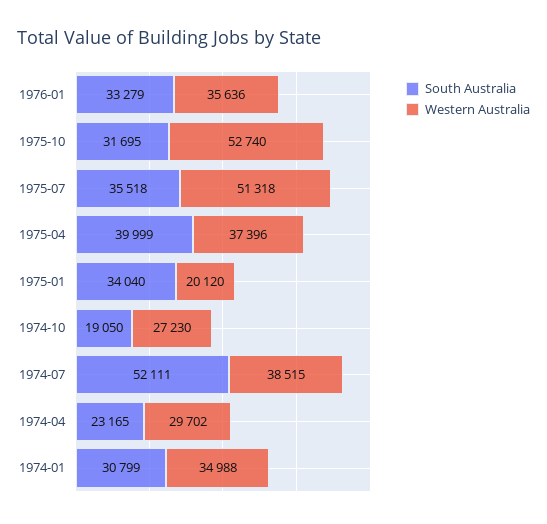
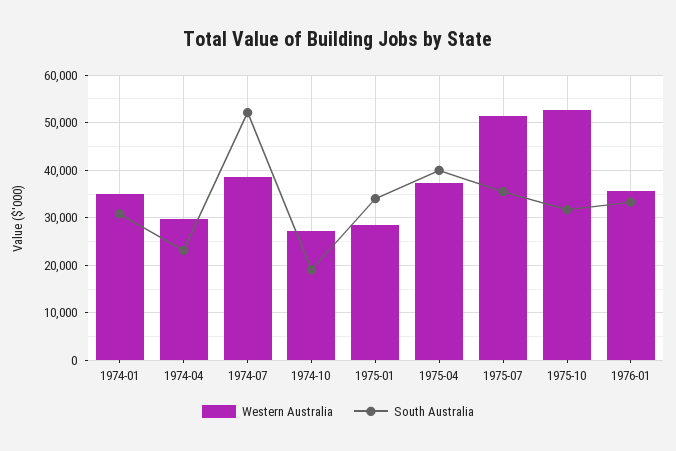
  {
    "South Australia": {
      "1976-01": 33279,
      "1975-10": 31695,
      "1975-07": 35518,
      "1975-04": 39999,
      "1975-01": 34040,
      "1974-10": 19050,
      "1974-07": 52111,
      "1974-04": 23165,
      "1974-01": 30799
    },
    "Western Australia": {
      "1976-01": 35636,
      "1975-10": 52740,
      "1975-07": 51318,
      "1975-04": 37396,
-     "1975-01": 20120,
+     "1975-01": 28000,
      "1974-10": 27230,
      "1974-07": 38515,
      "1974-04": 29702,
      "1974-01": 34988
    }
  }

